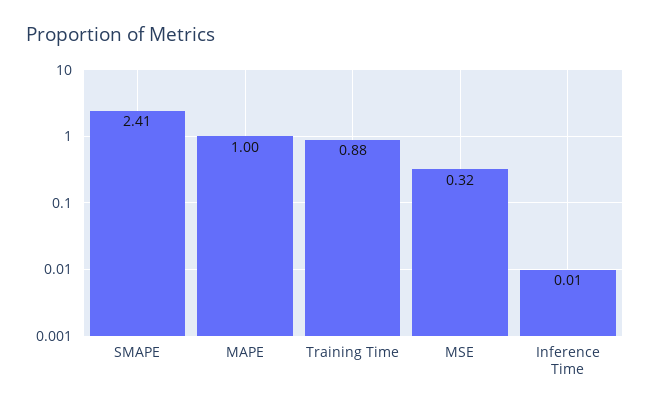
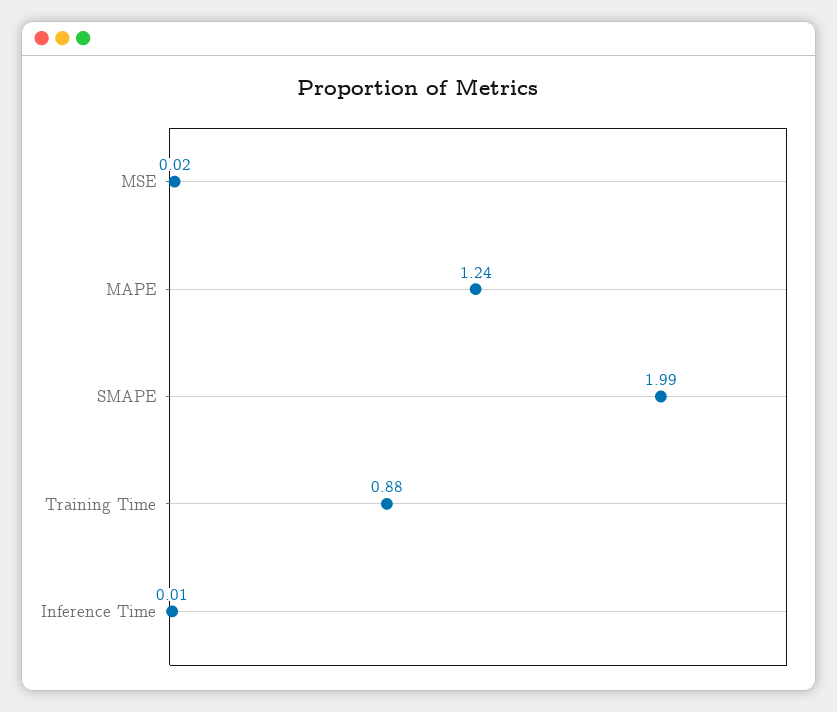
  {
-   "SMAPE": 2.41,
+   "SMAPE": 1.99,
-   "MAPE": 1,
+   "MAPE": 1.24,
    "Training Time": 0.88,
-   "MSE": 0.32,
+   "MSE": 0.02,
    "Inference Time": 0.01
  }

